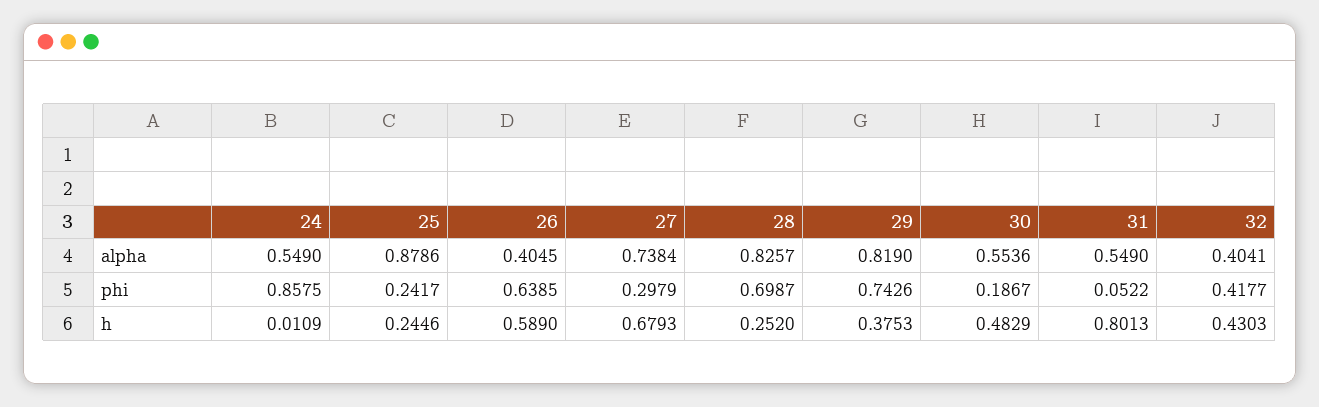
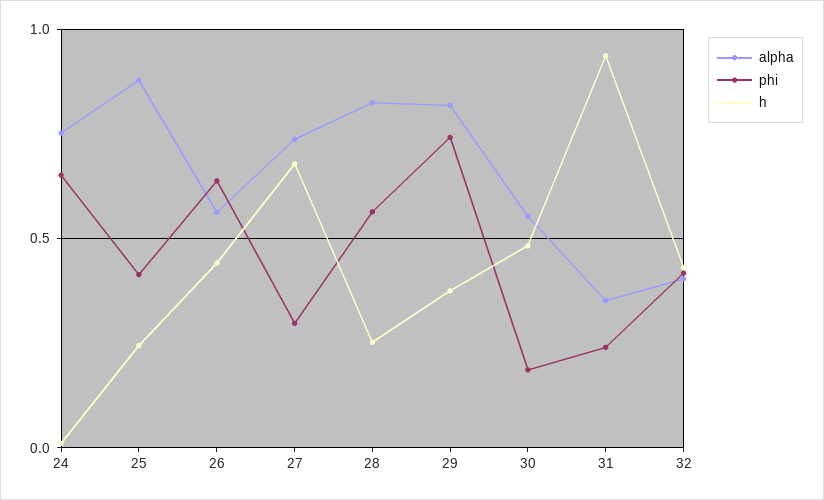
  {
    "alpha": {
-     "24": 0.549,
+     "24": 0.75,
      "25": 0.8786,
-     "26": 0.4045,
+     "26": 0.55,
      "27": 0.7384,
      "28": 0.8257,
      "29": 0.819,
      "30": 0.5536,
-     "31": 0.549,
+     "31": 0.35,
      "32": 0.4041
    },
    "phi": {
-     "24": 0.8575,
+     "24": 0.65,
-     "25": 0.2417,
+     "25": 0.4,
      "26": 0.6385,
      "27": 0.2979,
-     "28": 0.6987,
+     "28": 0.55,
      "29": 0.7426,
      "30": 0.1867,
-     "31": 0.0522,
+     "31": 0.25,
      "32": 0.4177
    },
    "h": {
      "24": 0.0109,
      "25": 0.2446,
-     "26": 0.589,
+     "26": 0.45,
      "27": 0.6793,
      "28": 0.252,
      "29": 0.3753,
      "30": 0.4829,
-     "31": 0.8013,
+     "31": 0.95,
      "32": 0.4303
    }
  }

